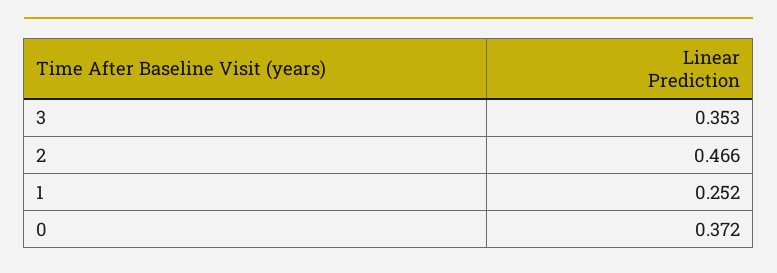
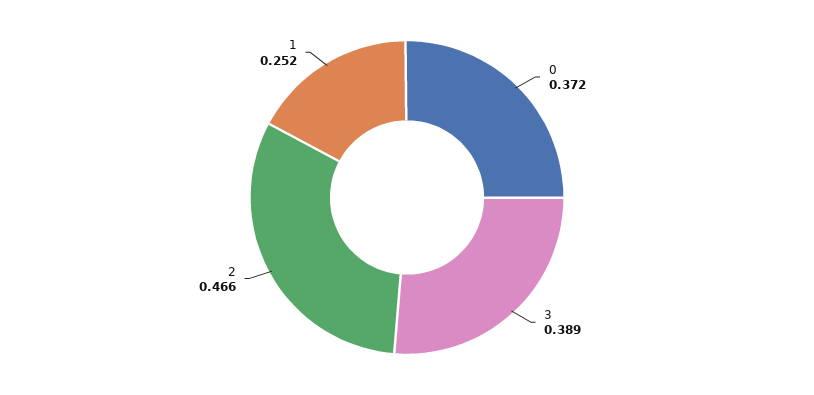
  {
-   "3": 0.353,
+   "3": 0.389,
    "2": 0.466,
    "1": 0.252,
    "0": 0.372
  }

